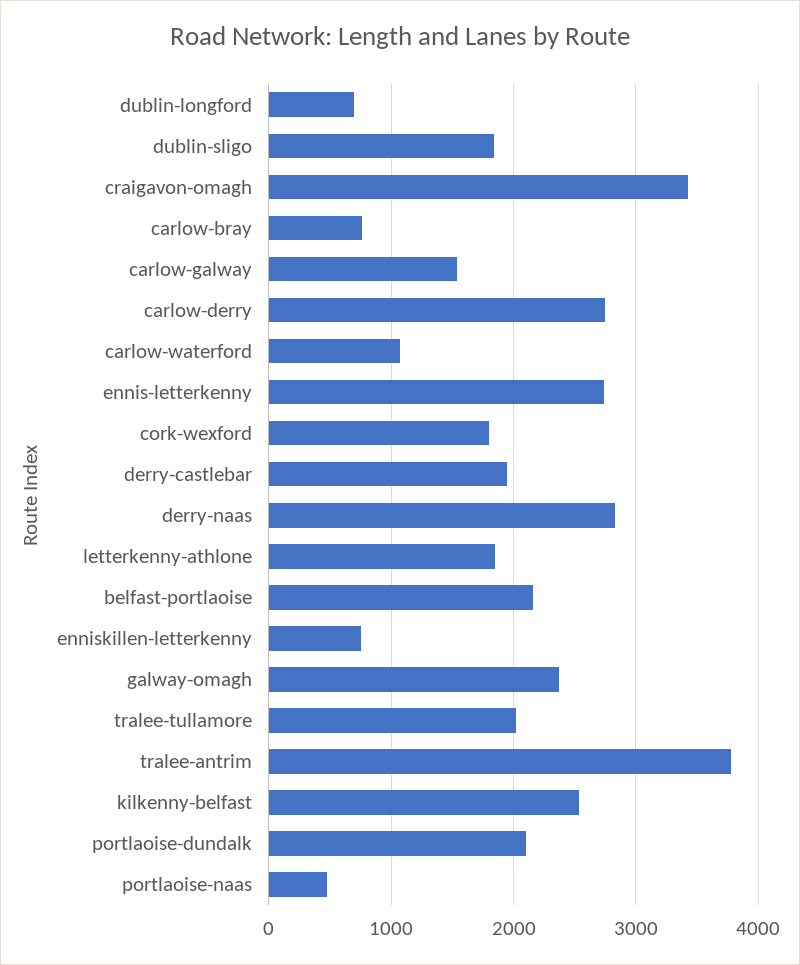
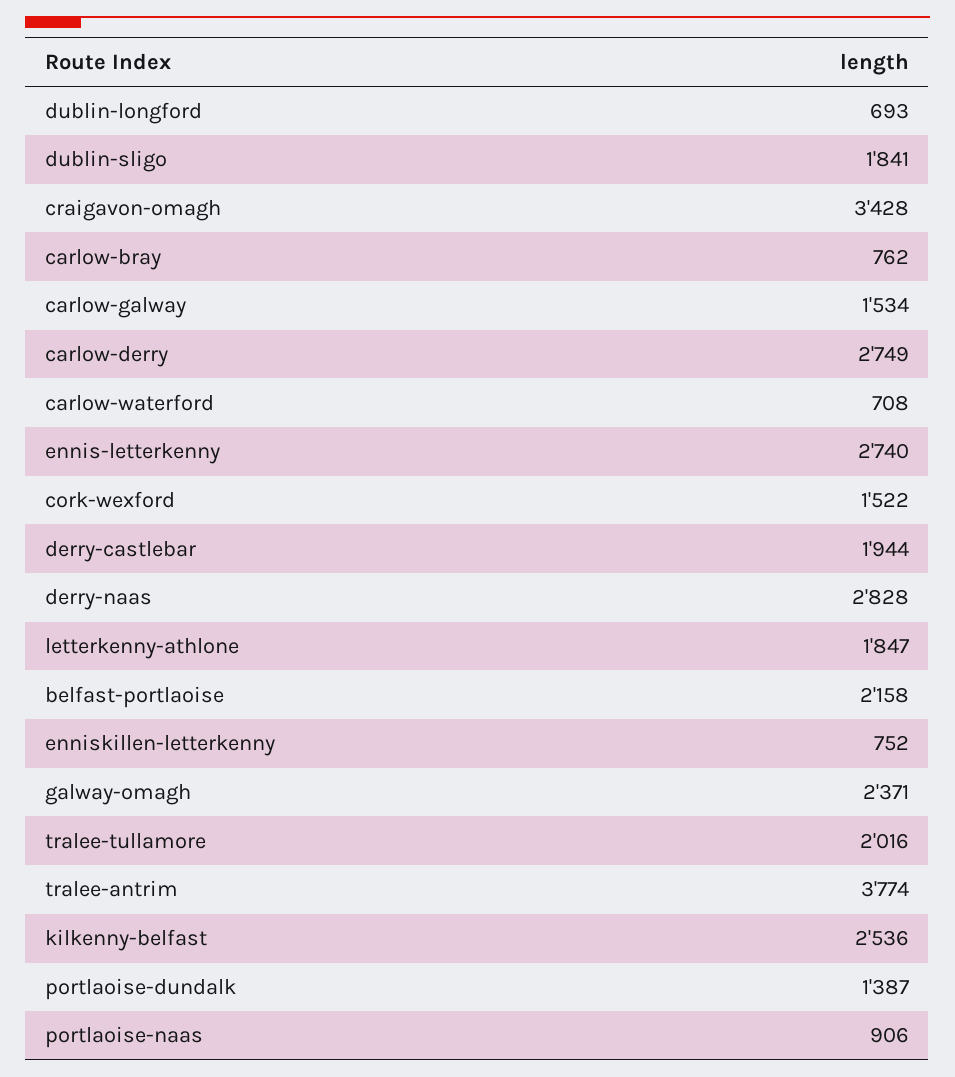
  {
    "dublin-longford": 693,
    "dublin-sligo": 1841,
    "craigavon-omagh": 3428,
    "carlow-bray": 762,
    "carlow-galway": 1534,
    "carlow-derry": 2749,
-   "carlow-waterford": 1100,
+   "carlow-waterford": 708,
    "ennis-letterkenny": 2740,
-   "cork-wexford": 1800,
+   "cork-wexford": 1522,
    "derry-castlebar": 1944,
    "derry-naas": 2828,
    "letterkenny-athlone": 1847,
    "belfast-portlaoise": 2158,
    "enniskillen-letterkenny": 752,
    "galway-omagh": 2371,
    "tralee-tullamore": 2016,
    "tralee-antrim": 3774,
    "kilkenny-belfast": 2536,
-   "portlaoise-dundalk": 2100,
+   "portlaoise-dundalk": 1387,
-   "portlaoise-naas": 500
+   "portlaoise-naas": 906
  }

